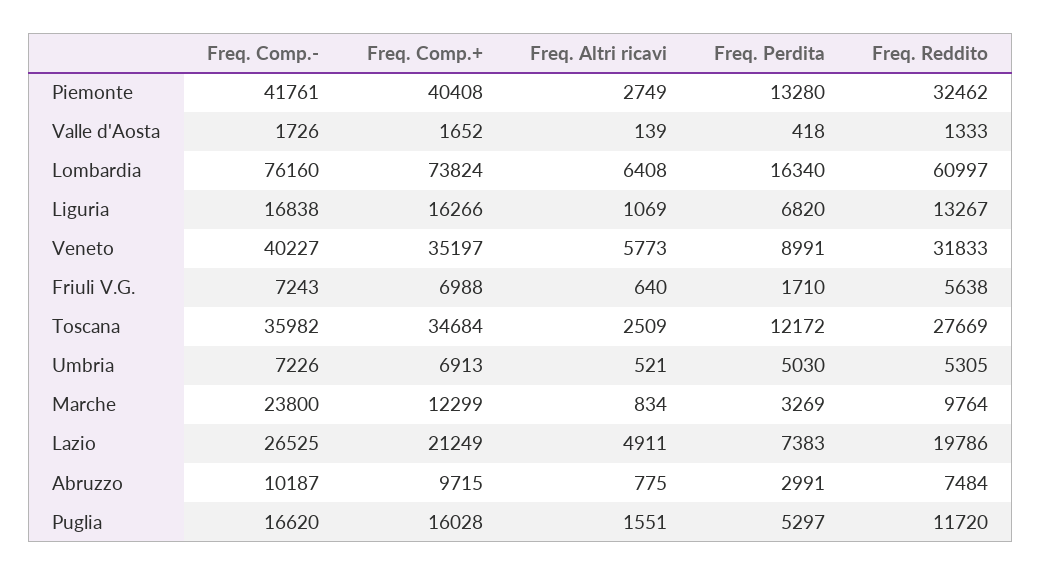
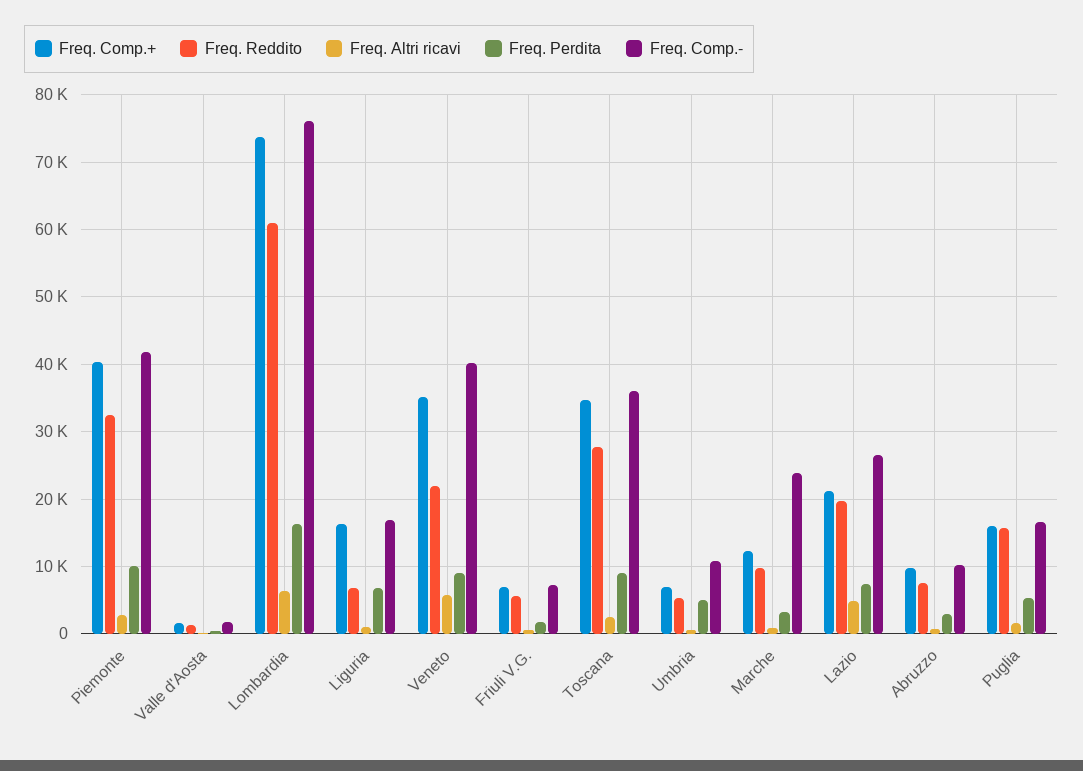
  {
    "Freq. Comp.-": {
      "Piemonte": 41761,
      "Valle d'Aosta": 1726,
      "Lombardia": 76160,
      "Liguria": 16838,
      "Veneto": 40227,
      "Friuli V.G.": 7243,
      "Toscana": 35982,
-     "Umbria": 7226,
+     "Umbria": 11000,
      "Marche": 23800,
      "Lazio": 26525,
      "Abruzzo": 10187,
      "Puglia": 16620
    },
    "Freq. Comp.+": {
      "Piemonte": 40408,
      "Valle d'Aosta": 1652,
      "Lombardia": 73824,
      "Liguria": 16266,
      "Veneto": 35197,
      "Friuli V.G.": 6988,
      "Toscana": 34684,
      "Umbria": 6913,
      "Marche": 12299,
      "Lazio": 21249,
      "Abruzzo": 9715,
      "Puglia": 16028
    },
    "Freq. Altri ricavi": {
      "Piemonte": 2749,
      "Valle d'Aosta": 139,
      "Lombardia": 6408,
      "Liguria": 1069,
      "Veneto": 5773,
      "Friuli V.G.": 640,
      "Toscana": 2509,
      "Umbria": 521,
      "Marche": 834,
      "Lazio": 4911,
      "Abruzzo": 775,
      "Puglia": 1551
    },
    "Freq. Perdita": {
-     "Piemonte": 13280,
+     "Piemonte": 10000,
      "Valle d'Aosta": 418,
      "Lombardia": 16340,
      "Liguria": 6820,
      "Veneto": 8991,
      "Friuli V.G.": 1710,
-     "Toscana": 12172,
+     "Toscana": 9000,
      "Umbria": 5030,
      "Marche": 3269,
      "Lazio": 7383,
      "Abruzzo": 2991,
      "Puglia": 5297
    },
    "Freq. Reddito": {
      "Piemonte": 32462,
      "Valle d'Aosta": 1333,
      "Lombardia": 60997,
-     "Liguria": 13267,
+     "Liguria": 7000,
-     "Veneto": 31833,
+     "Veneto": 22000,
      "Friuli V.G.": 5638,
      "Toscana": 27669,
      "Umbria": 5305,
      "Marche": 9764,
      "Lazio": 19786,
      "Abruzzo": 7484,
-     "Puglia": 11720
+     "Puglia": 16000
    }
  }

